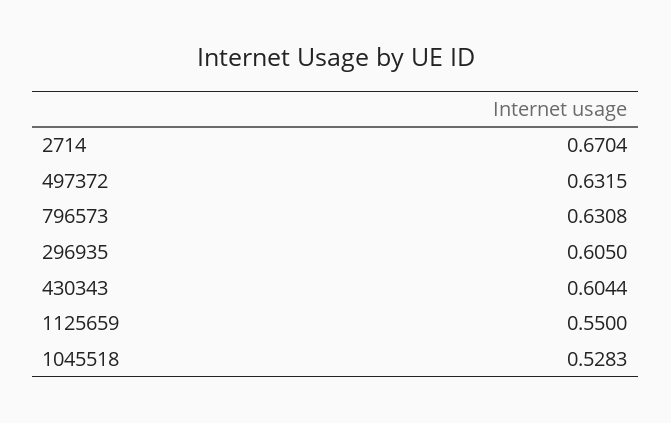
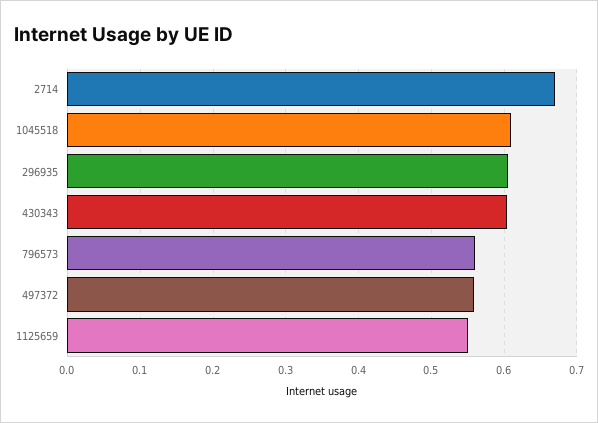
  {
    "2714": 0.6704,
-   "497372": 0.6315,
+   "497372": 0.56,
-   "796573": 0.6308,
+   "796573": 0.56,
    "296935": 0.605,
    "430343": 0.6044,
    "1125659": 0.55,
-   "1045518": 0.5283
+   "1045518": 0.61
  }

